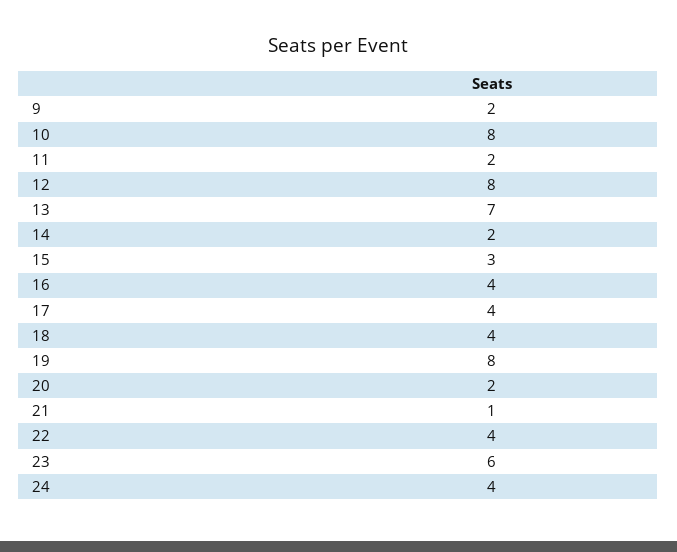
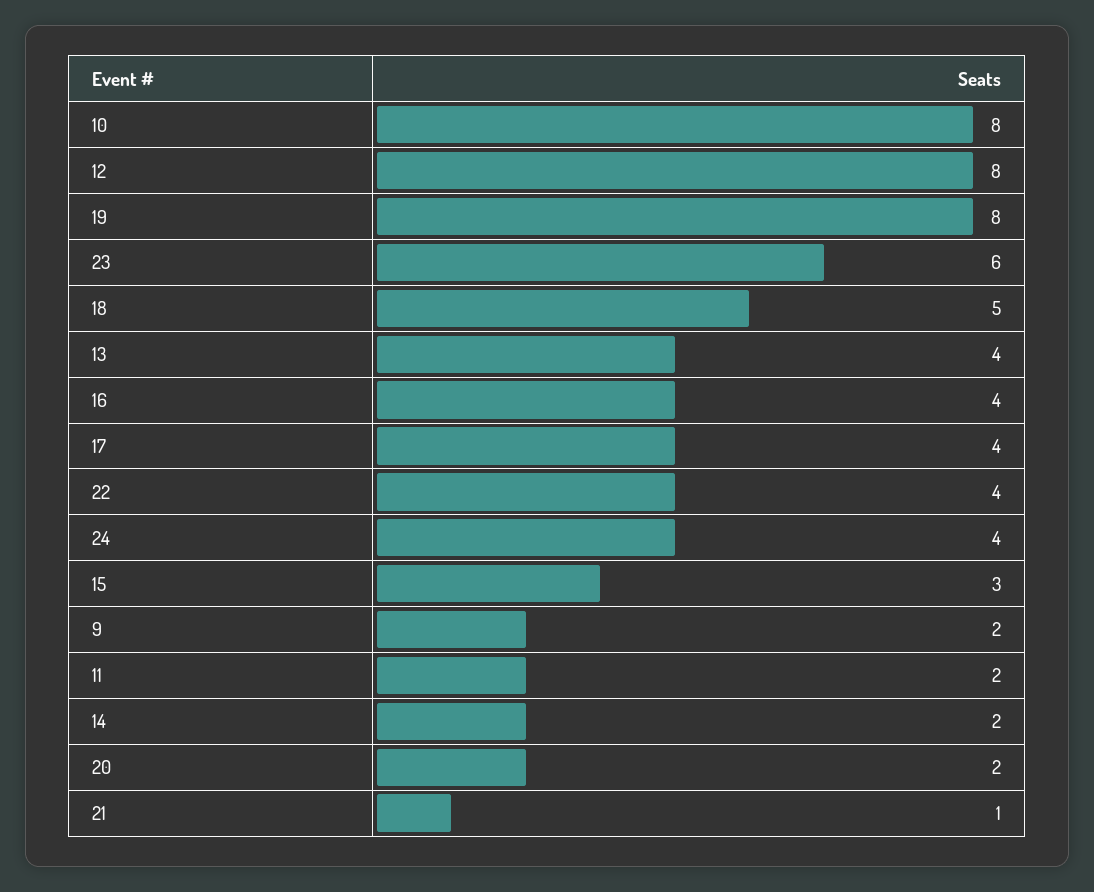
  {
    "9": 2,
    "10": 8,
    "11": 2,
    "12": 8,
-   "13": 7,
+   "13": 4,
    "14": 2,
    "15": 3,
    "16": 4,
    "17": 4,
-   "18": 4,
+   "18": 5,
    "19": 8,
    "20": 2,
    "21": 1,
    "22": 4,
    "23": 6,
    "24": 4
  }

